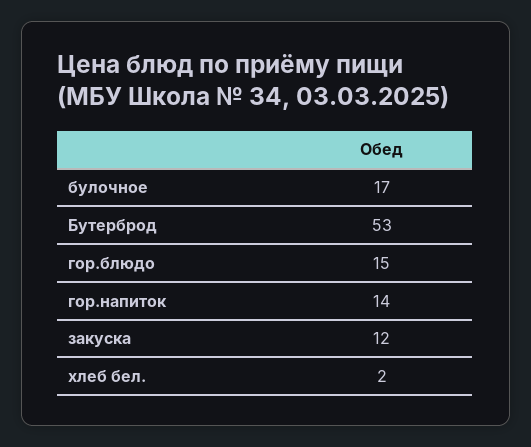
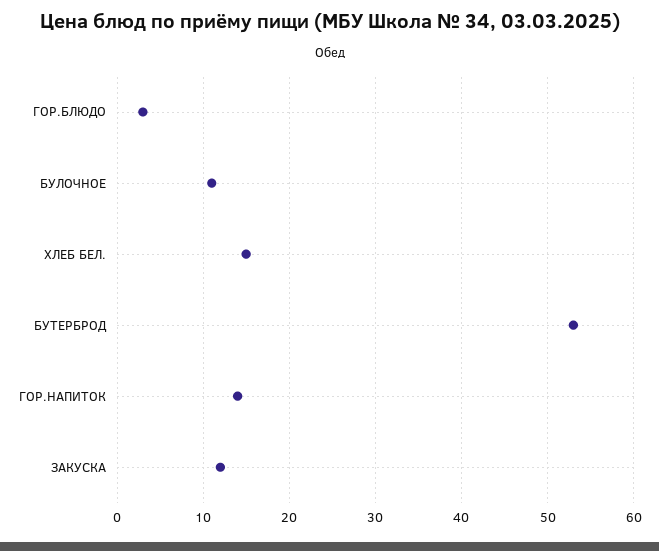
  {
-   "булочное": 17,
+   "булочное": 11,
    "Бутерброд": 53,
-   "гор.блюдо": 15,
+   "гор.блюдо": 3,
    "гор.напиток": 14,
    "закуска": 12,
-   "хлеб бел.": 2
+   "хлеб бел.": 15
  }

